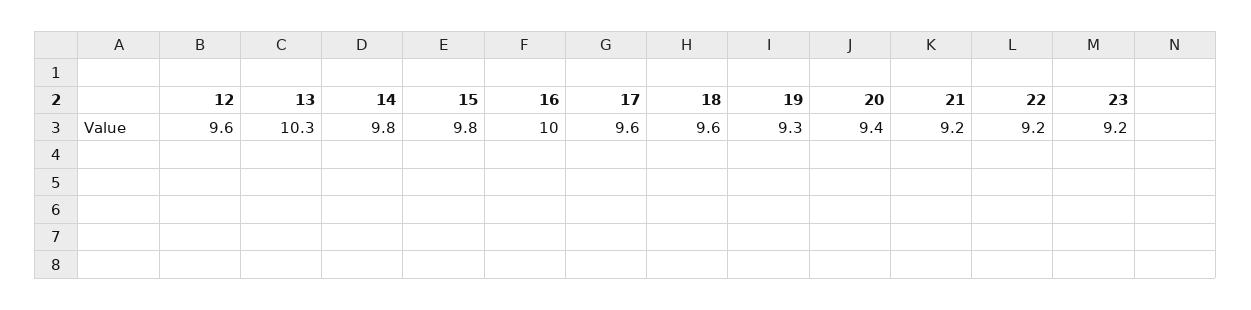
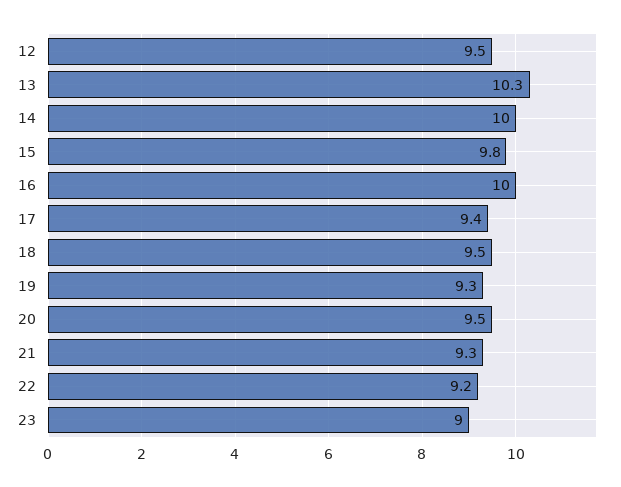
  {
-   "12": 9.6,
+   "12": 9.5,
    "13": 10.3,
-   "14": 9.8,
+   "14": 10,
    "15": 9.8,
    "16": 10,
-   "17": 9.6,
+   "17": 9.4,
-   "18": 9.6,
+   "18": 9.5,
    "19": 9.3,
-   "20": 9.4,
+   "20": 9.5,
-   "21": 9.2,
+   "21": 9.3,
    "22": 9.2,
-   "23": 9.2
+   "23": 9
  }

